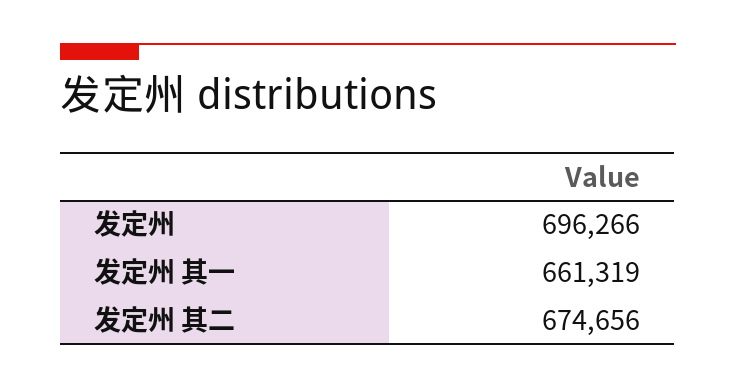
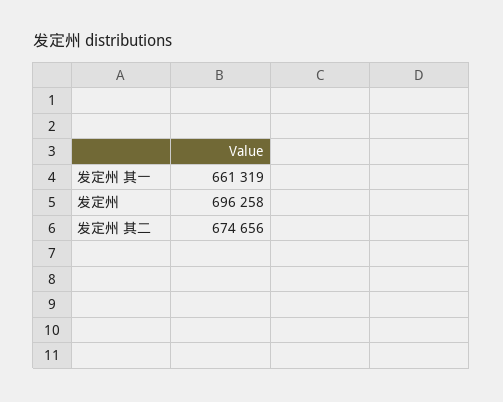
  {
-   "发定州": 696266,
+   "发定州": 696258,
    "发定州 其一": 661319,
    "发定州 其二": 674656
  }

